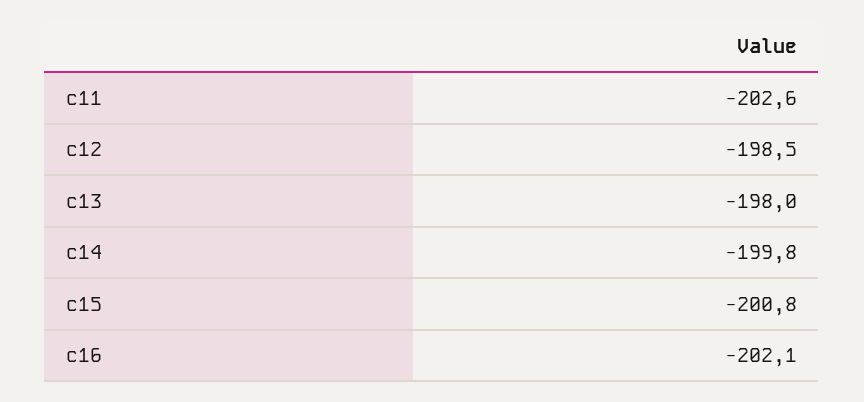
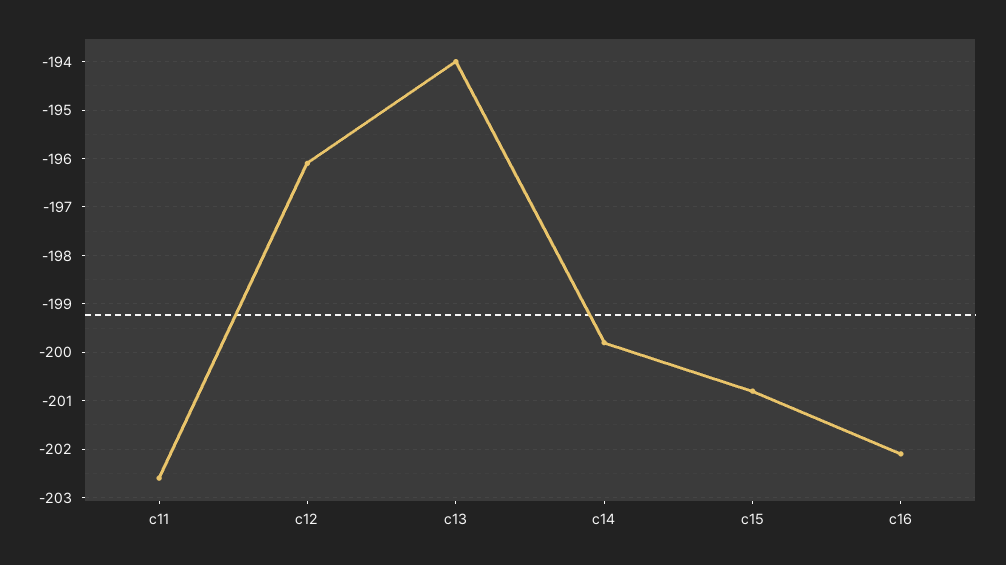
  {
    "c11": -202.6,
-   "c12": -198.5,
+   "c12": -196,
-   "c13": -198,
+   "c13": -194,
    "c14": -199.8,
    "c15": -200.8,
    "c16": -202.1
  }

